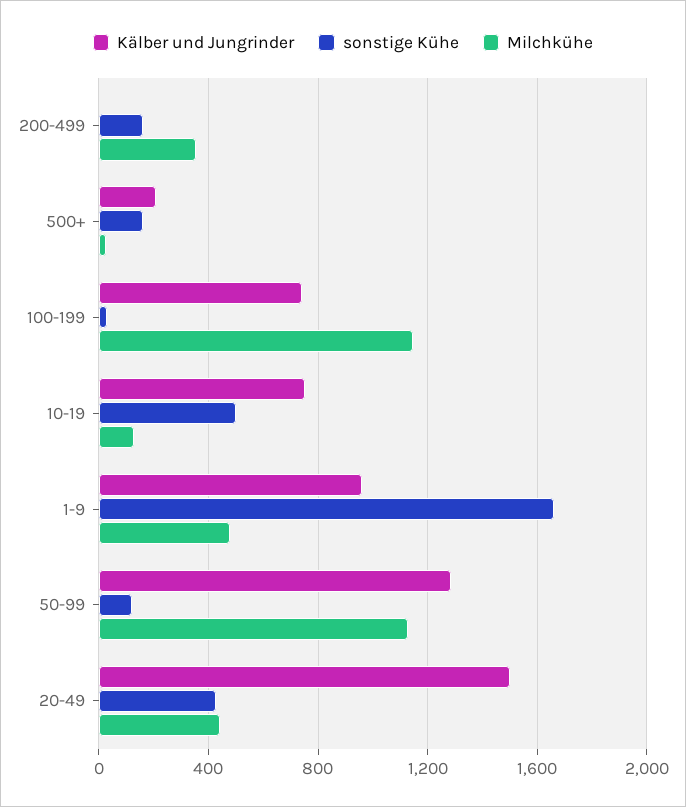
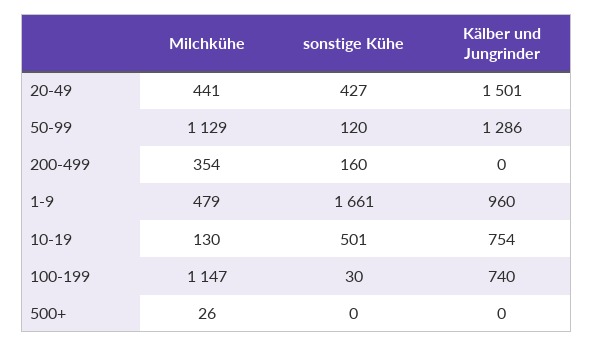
  {
    "Kälber und Jungrinder": {
      "200-499": 0,
-     "500+": 200,
+     "500+": 0,
      "100-199": 740,
      "10-19": 754,
      "1-9": 960,
      "50-99": 1286,
      "20-49": 1501
    },
    "sonstige Kühe": {
      "200-499": 160,
-     "500+": 150,
+     "500+": 0,
      "100-199": 30,
      "10-19": 501,
      "1-9": 1661,
      "50-99": 120,
      "20-49": 427
    },
    "Milchkühe": {
      "200-499": 354,
      "500+": 26,
      "100-199": 1147,
      "10-19": 130,
      "1-9": 479,
      "50-99": 1129,
      "20-49": 441
    }
  }

